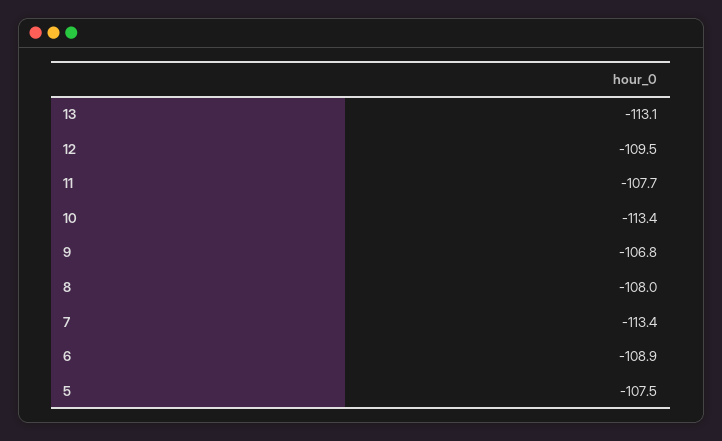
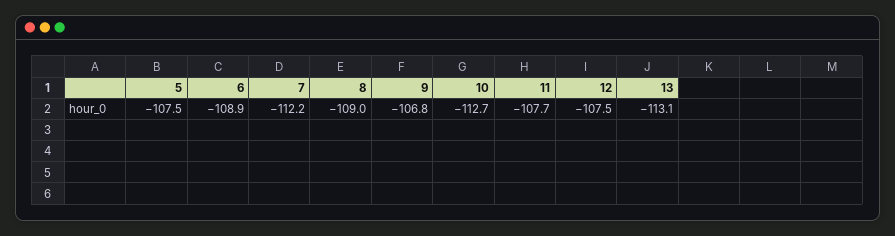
  {
    "13": -113.1,
-   "12": -109.5,
+   "12": -107.5,
    "11": -107.7,
-   "10": -113.4,
+   "10": -112.7,
    "9": -106.8,
-   "8": -108,
+   "8": -109,
-   "7": -113.4,
+   "7": -112.2,
    "6": -108.9,
    "5": -107.5
  }

